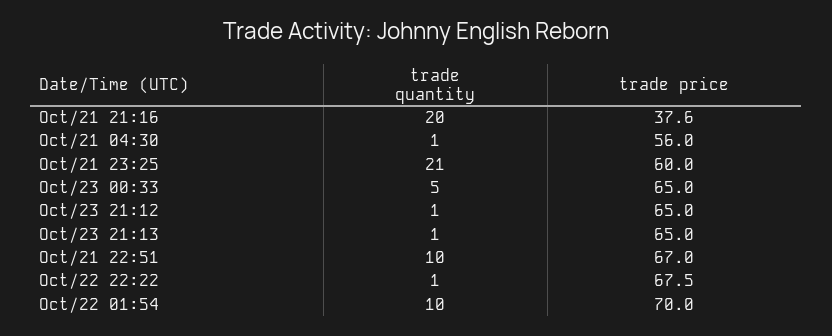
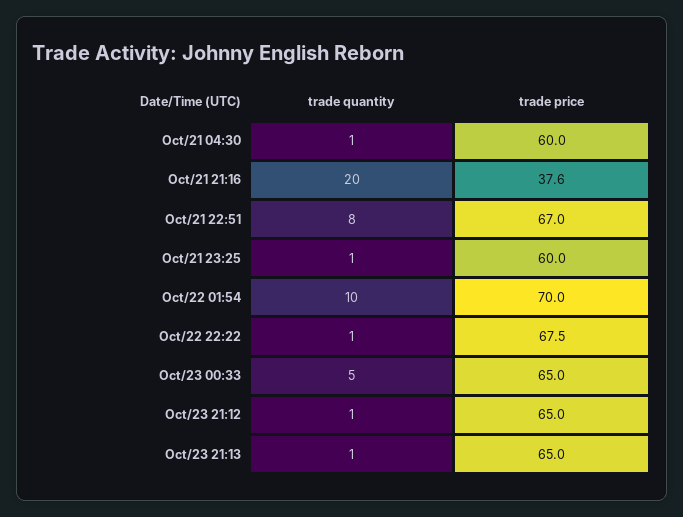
  {
    "trade quantity": {
      "Oct/21 21:16": 20,
      "Oct/21 04:30": 1,
-     "Oct/21 23:25": 21,
+     "Oct/21 23:25": 1,
      "Oct/23 00:33": 5,
      "Oct/23 21:12": 1,
      "Oct/23 21:13": 1,
-     "Oct/21 22:51": 10,
+     "Oct/21 22:51": 8,
      "Oct/22 22:22": 1,
      "Oct/22 01:54": 10
    },
    "trade price": {
      "Oct/21 21:16": 37.6,
-     "Oct/21 04:30": 56,
+     "Oct/21 04:30": 60,
      "Oct/21 23:25": 60,
      "Oct/23 00:33": 65,
      "Oct/23 21:12": 65,
      "Oct/23 21:13": 65,
      "Oct/21 22:51": 67,
      "Oct/22 22:22": 67.5,
      "Oct/22 01:54": 70
    }
  }

